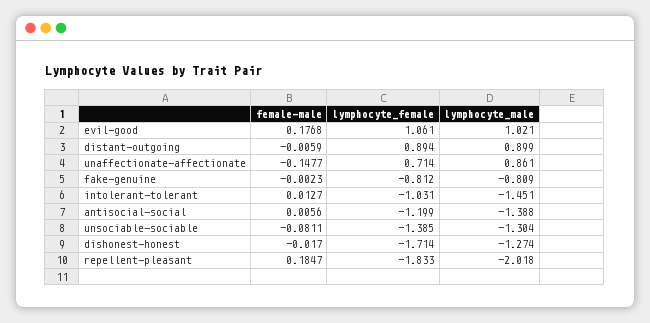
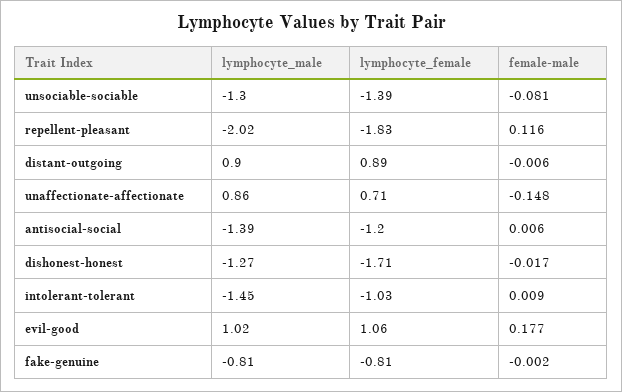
  {
    "female-male": {
      "evil-good": 0.1768,
      "distant-outgoing": -0.0059,
      "unaffectionate-affectionate": -0.1477,
      "fake-genuine": -0.0023,
-     "intolerant-tolerant": 0.0127,
+     "intolerant-tolerant": 0.009,
      "antisocial-social": 0.0056,
      "unsociable-sociable": -0.0811,
      "dishonest-honest": -0.017,
-     "repellent-pleasant": 0.1847
+     "repellent-pleasant": 0.116
    },
    "lymphocyte_female": {
      "evil-good": 1.061,
      "distant-outgoing": 0.894,
      "unaffectionate-affectionate": 0.714,
      "fake-genuine": -0.812,
      "intolerant-tolerant": -1.031,
      "antisocial-social": -1.199,
      "unsociable-sociable": -1.385,
      "dishonest-honest": -1.714,
      "repellent-pleasant": -1.833
    },
    "lymphocyte_male": {
      "evil-good": 1.021,
      "distant-outgoing": 0.899,
      "unaffectionate-affectionate": 0.861,
      "fake-genuine": -0.809,
      "intolerant-tolerant": -1.451,
      "antisocial-social": -1.388,
      "unsociable-sociable": -1.304,
      "dishonest-honest": -1.274,
      "repellent-pleasant": -2.018
    }
  }

